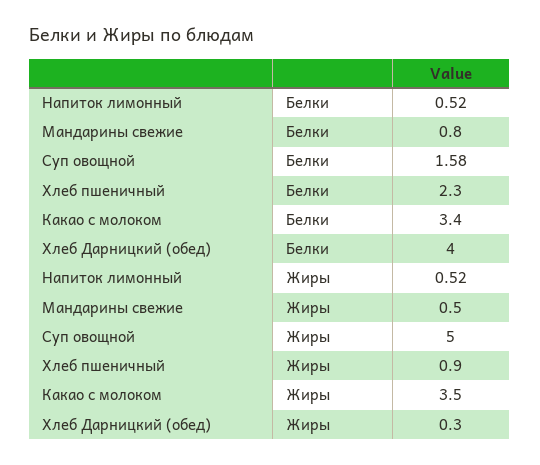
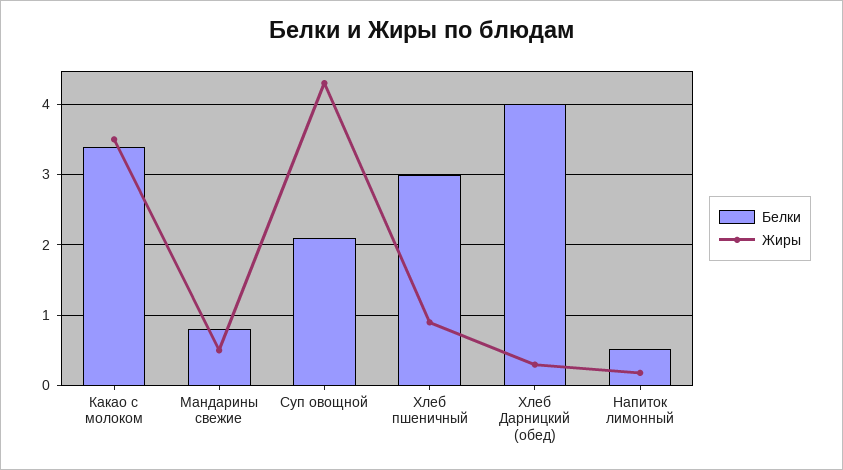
  {
    "Белки": {
      "Напиток лимонный": 0.52,
      "Мандарины свежие": 0.8,
-     "Суп овощной": 1.58,
+     "Суп овощной": 2.1,
-     "Хлеб пшеничный": 2.3,
+     "Хлеб пшеничный": 3,
      "Какао с молоком": 3.4,
      "Хлеб Дарницкий (обед)": 4
    },
    "Жиры": {
-     "Напиток лимонный": 0.52,
+     "Напиток лимонный": 0.2,
      "Мандарины свежие": 0.5,
-     "Суп овощной": 5,
+     "Суп овощной": 4.3,
      "Хлеб пшеничный": 0.9,
      "Какао с молоком": 3.5,
      "Хлеб Дарницкий (обед)": 0.3
    }
  }

